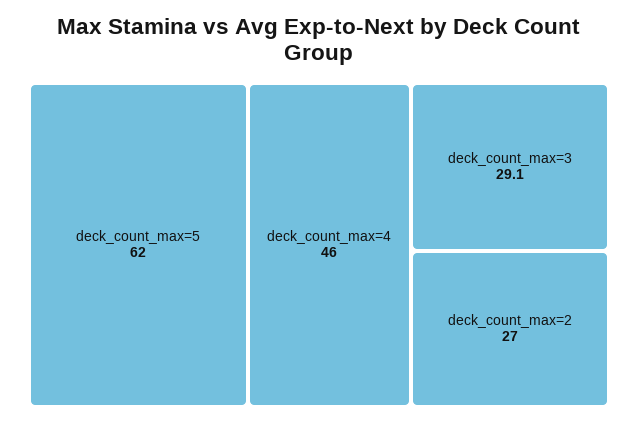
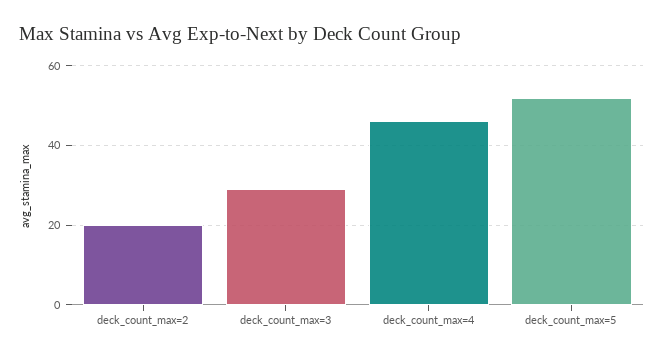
  {
-   "deck_count_max=5": 62,
+   "deck_count_max=5": 52,
    "deck_count_max=4": 46,
    "deck_count_max=3": 29.1,
-   "deck_count_max=2": 27
+   "deck_count_max=2": 20
  }

